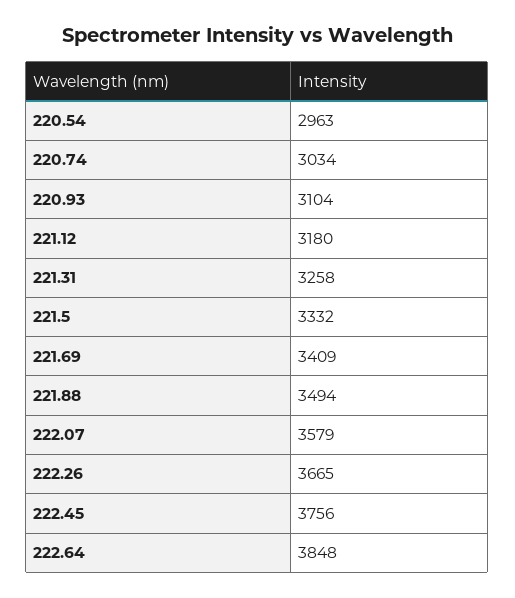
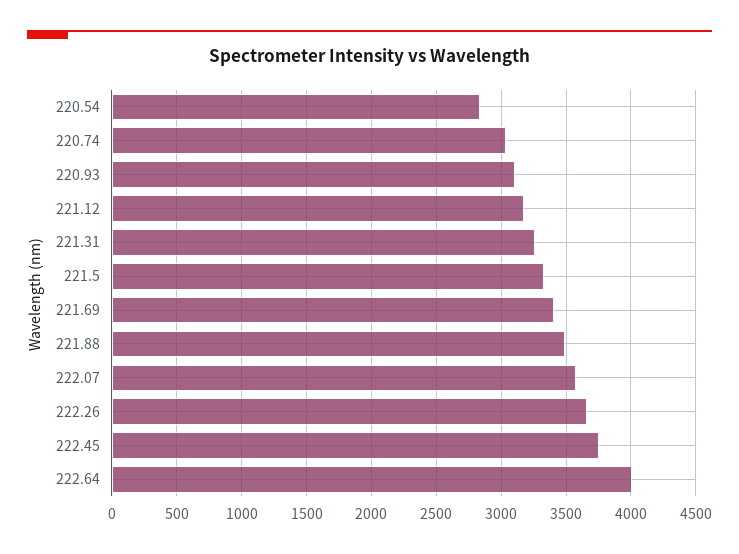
  {
-   "220.54": 2963,
+   "220.54": 2850,
    "220.74": 3034,
    "220.93": 3104,
    "221.12": 3180,
    "221.31": 3258,
    "221.5": 3332,
    "221.69": 3409,
    "221.88": 3494,
    "222.07": 3579,
    "222.26": 3665,
    "222.45": 3756,
-   "222.64": 3848
+   "222.64": 4000
  }

